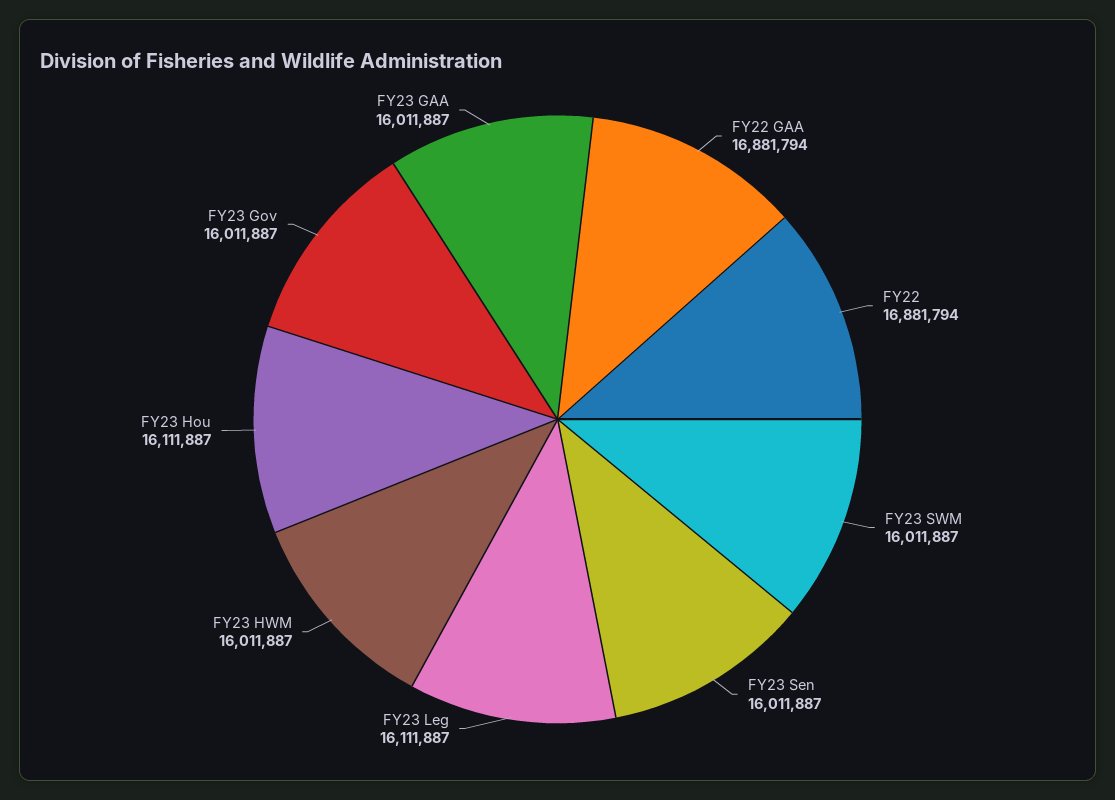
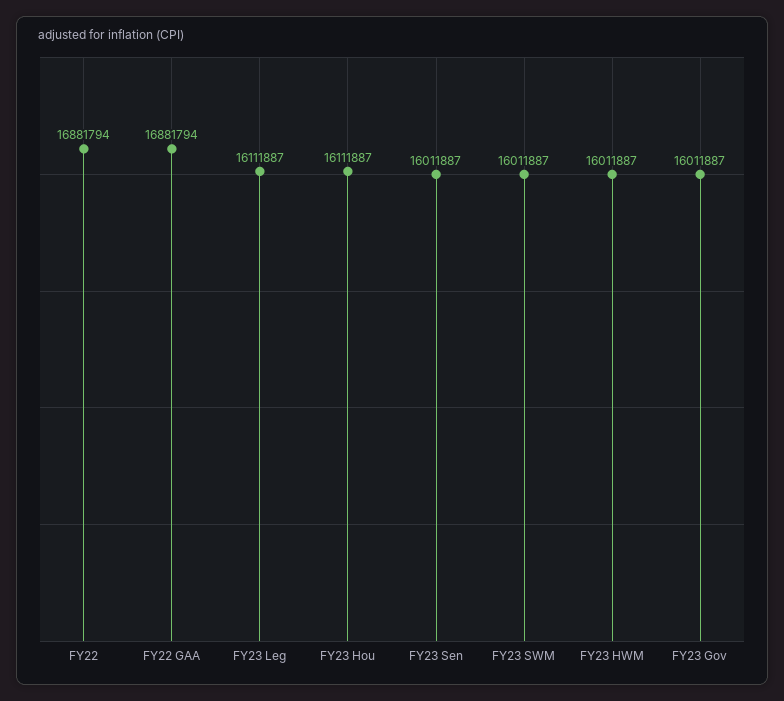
  {
    "FY22 GAA": 16881794,
    "FY22": 16881794,
    "FY23 SWM": 16011887,
    "FY23 Sen": 16011887,
    "FY23 Leg": 16111887,
    "FY23 HWM": 16011887,
    "FY23 Hou": 16111887,
-   "FY23 Gov": 16011887,
+   "FY23 Gov": 16011887
-   "FY23 GAA": 16011887
  }

